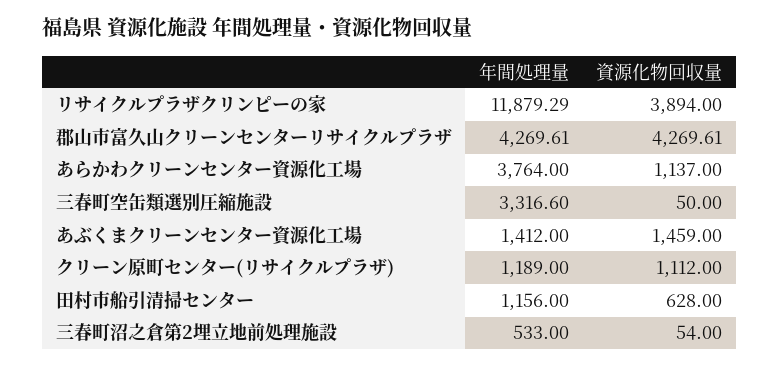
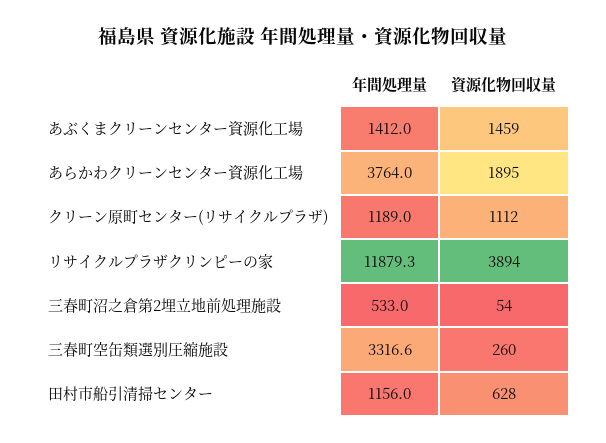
  {
    "年間処理量": {
      "リサイクルプラザクリンピーの家": 11879.29,
-     "郡山市富久山クリーンセンターリサイクルプラザ": 4269.61,
      "あらかわクリーンセンター資源化工場": 3764,
      "三春町空缶類選別圧縮施設": 3316.6,
      "あぶくまクリーンセンター資源化工場": 1412,
      "クリーン原町センター(リサイクルプラザ)": 1189,
      "田村市船引清掃センター": 1156,
      "三春町沼之倉第2埋立地前処理施設": 533
    },
    "資源化物回収量": {
      "リサイクルプラザクリンピーの家": 3894,
-     "郡山市富久山クリーンセンターリサイクルプラザ": 4269.61,
-     "あらかわクリーンセンター資源化工場": 1137,
+     "あらかわクリーンセンター資源化工場": 1895,
-     "三春町空缶類選別圧縮施設": 50,
+     "三春町空缶類選別圧縮施設": 260,
      "あぶくまクリーンセンター資源化工場": 1459,
      "クリーン原町センター(リサイクルプラザ)": 1112,
      "田村市船引清掃センター": 628,
      "三春町沼之倉第2埋立地前処理施設": 54
    }
  }

